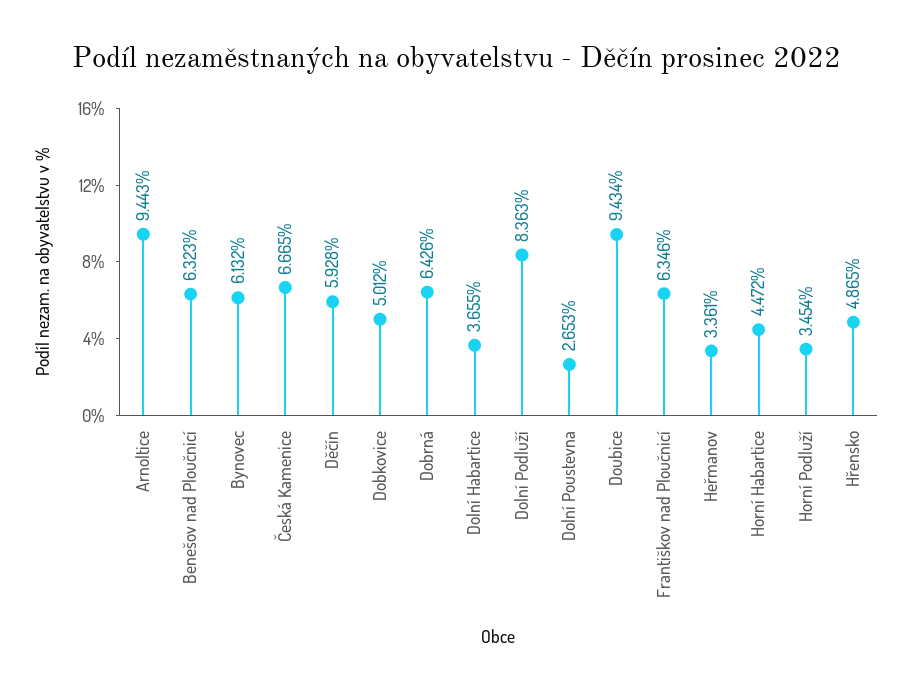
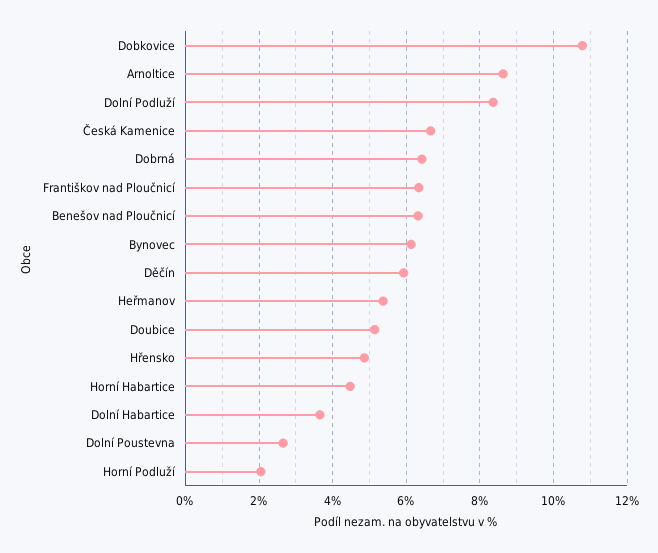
  {
-   "Arnoltice": 9.443,
+   "Arnoltice": 8.6,
    "Benešov nad Ploučnicí": 6.323,
    "Bynovec": 6.132,
    "Česká Kamenice": 6.665,
    "Děčín": 5.928,
-   "Dobkovice": 5.012,
+   "Dobkovice": 10.8,
    "Dobrná": 6.426,
    "Dolní Habartice": 3.655,
    "Dolní Podluží": 8.363,
    "Dolní Poustevna": 2.653,
-   "Doubice": 9.434,
+   "Doubice": 5.2,
    "Františkov nad Ploučnicí": 6.346,
-   "Heřmanov": 3.361,
+   "Heřmanov": 5.4,
    "Horní Habartice": 4.472,
-   "Horní Podluží": 3.454,
+   "Horní Podluží": 2,
    "Hřensko": 4.865
  }

